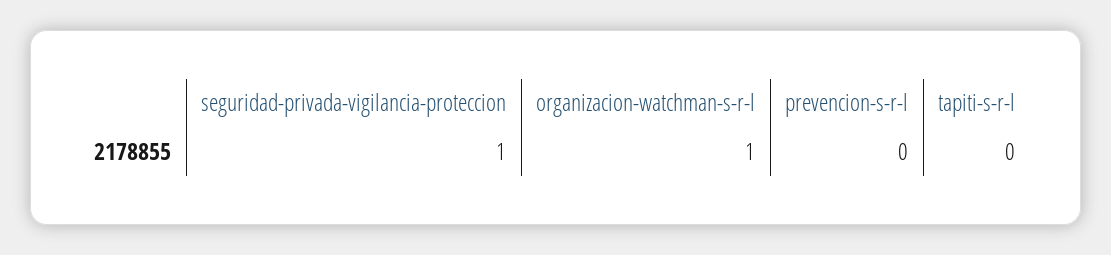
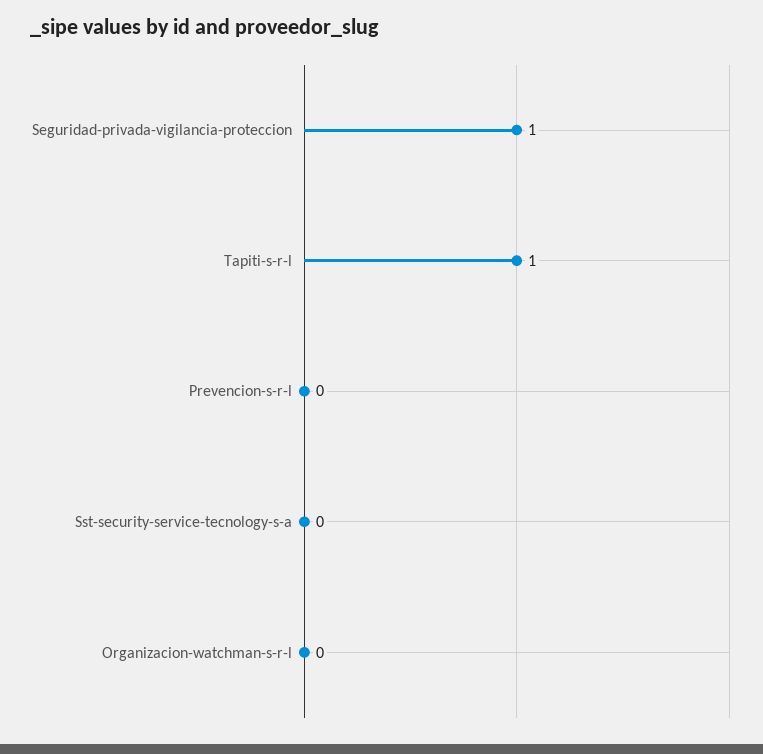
  {
    "seguridad-privada-vigilancia-proteccion": 1,
-   "organizacion-watchman-s-r-l": 1,
+   "organizacion-watchman-s-r-l": 0,
    "prevencion-s-r-l": 0,
-   "tapiti-s-r-l": 0
+   "tapiti-s-r-l": 1,
+   "Sst-security-service-tecnology-s-a": 0
  }

